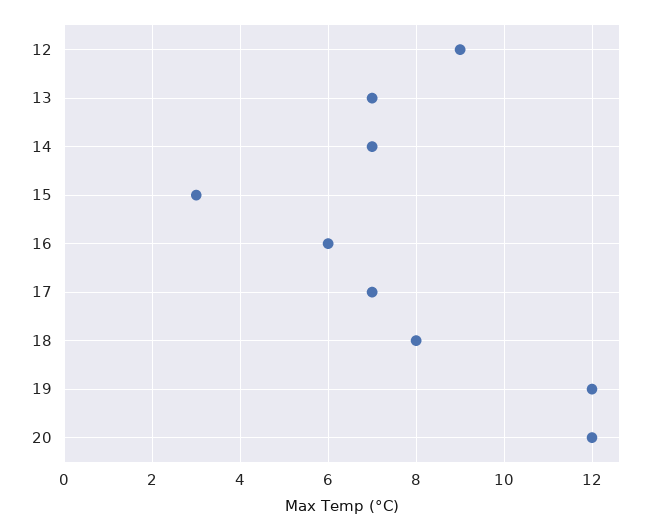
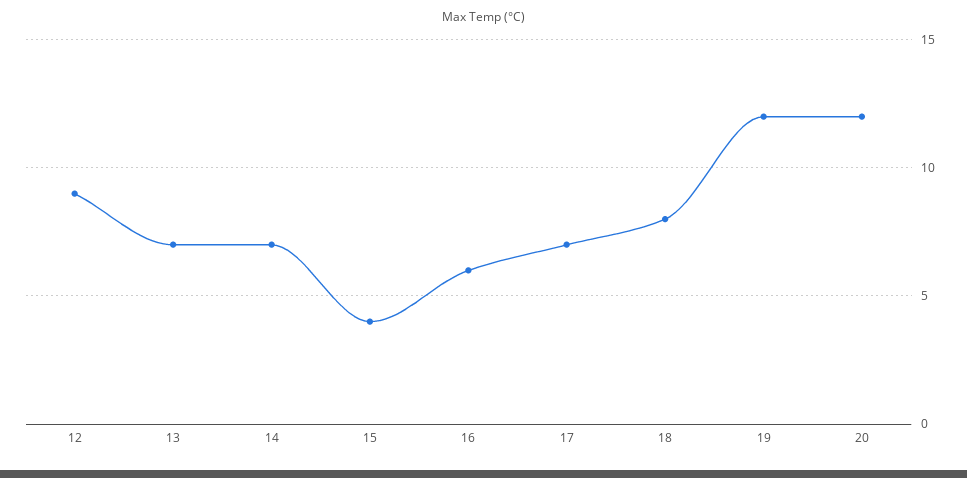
  {
    "12": 9,
    "13": 7,
    "14": 7,
-   "15": 3,
+   "15": 4,
    "16": 6,
    "17": 7,
    "18": 8,
    "19": 12,
    "20": 12
  }

